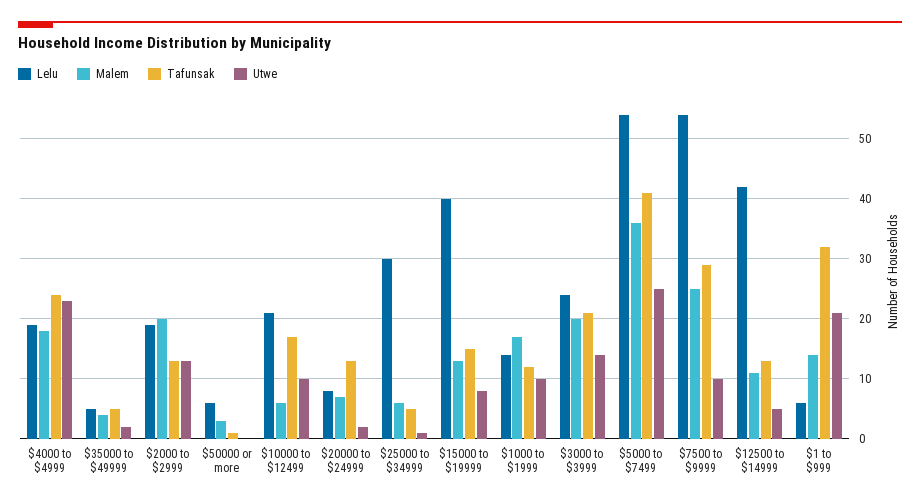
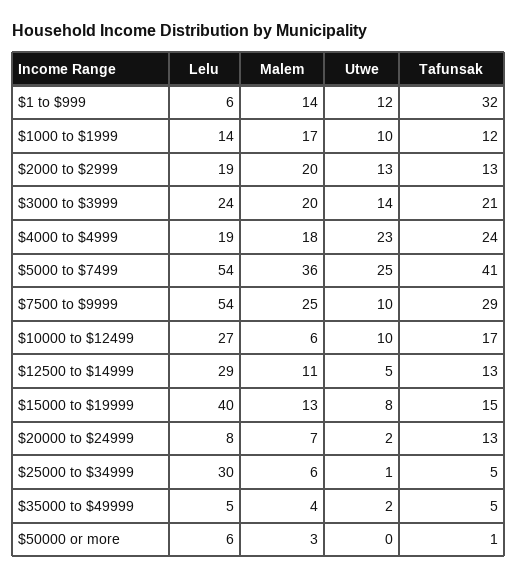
  {
    "Lelu": {
      "$4000 to $4999": 19,
      "$35000 to $49999": 5,
      "$2000 to $2999": 19,
      "$50000 or more": 6,
-     "$10000 to $12499": 21,
+     "$10000 to $12499": 27,
      "$20000 to $24999": 8,
      "$25000 to $34999": 30,
      "$15000 to $19999": 40,
      "$1000 to $1999": 14,
      "$3000 to $3999": 24,
      "$5000 to $7499": 54,
      "$7500 to $9999": 54,
-     "$12500 to $14999": 42,
+     "$12500 to $14999": 29,
      "$1 to $999": 6
    },
    "Malem": {
      "$4000 to $4999": 18,
      "$35000 to $49999": 4,
      "$2000 to $2999": 20,
      "$50000 or more": 3,
      "$10000 to $12499": 6,
      "$20000 to $24999": 7,
      "$25000 to $34999": 6,
      "$15000 to $19999": 13,
      "$1000 to $1999": 17,
      "$3000 to $3999": 20,
      "$5000 to $7499": 36,
      "$7500 to $9999": 25,
      "$12500 to $14999": 11,
      "$1 to $999": 14
    },
    "Tafunsak": {
      "$4000 to $4999": 24,
      "$35000 to $49999": 5,
      "$2000 to $2999": 13,
      "$50000 or more": 1,
      "$10000 to $12499": 17,
      "$20000 to $24999": 13,
      "$25000 to $34999": 5,
      "$15000 to $19999": 15,
      "$1000 to $1999": 12,
      "$3000 to $3999": 21,
      "$5000 to $7499": 41,
      "$7500 to $9999": 29,
      "$12500 to $14999": 13,
      "$1 to $999": 32
    },
    "Utwe": {
      "$4000 to $4999": 23,
      "$35000 to $49999": 2,
      "$2000 to $2999": 13,
      "$50000 or more": 0,
      "$10000 to $12499": 10,
      "$20000 to $24999": 2,
      "$25000 to $34999": 1,
      "$15000 to $19999": 8,
      "$1000 to $1999": 10,
      "$3000 to $3999": 14,
      "$5000 to $7499": 25,
      "$7500 to $9999": 10,
      "$12500 to $14999": 5,
-     "$1 to $999": 21
+     "$1 to $999": 12
    }
  }

